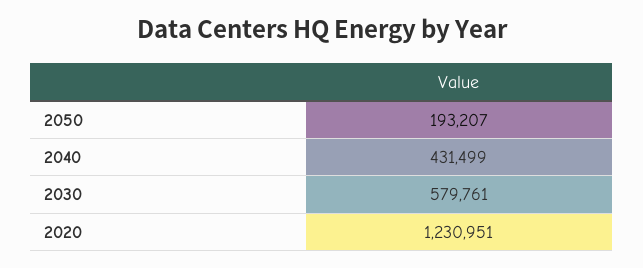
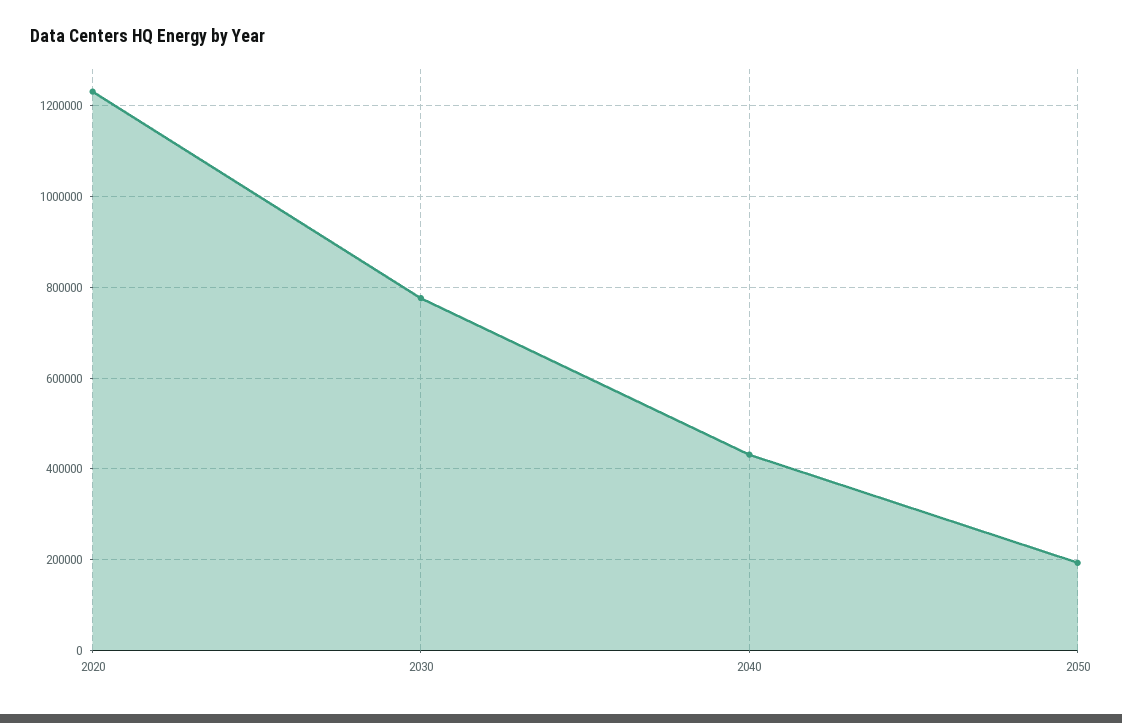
  {
    "2050": 193207,
    "2040": 431499,
-   "2030": 579761,
+   "2030": 780000,
    "2020": 1230951
  }

